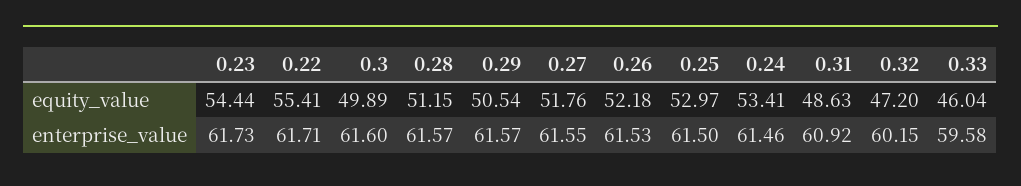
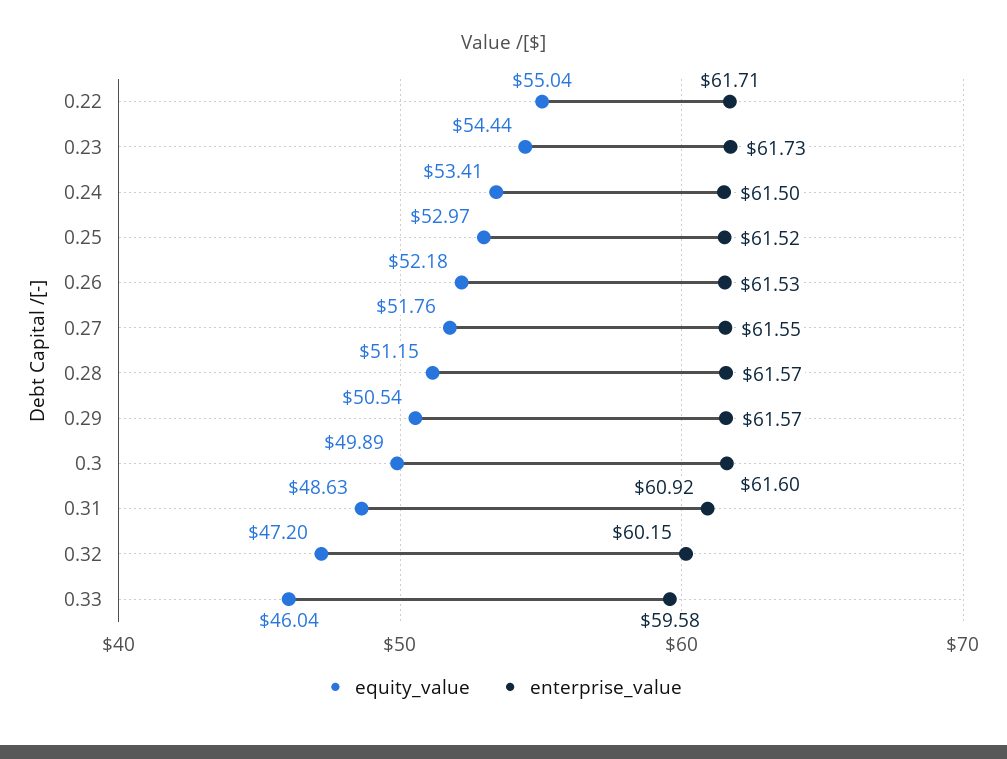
  {
    "equity_value": {
      "0.23": 54.44,
-     "0.22": 55.41,
+     "0.22": 55.04,
      "0.3": 49.89,
      "0.28": 51.15,
      "0.29": 50.54,
      "0.27": 51.76,
      "0.26": 52.18,
      "0.25": 52.97,
      "0.24": 53.41,
      "0.31": 48.63,
      "0.32": 47.2,
      "0.33": 46.04
    },
    "enterprise_value": {
      "0.23": 61.73,
      "0.22": 61.71,
      "0.3": 61.6,
      "0.28": 61.57,
      "0.29": 61.57,
      "0.27": 61.55,
      "0.26": 61.53,
-     "0.25": 61.5,
+     "0.25": 61.52,
-     "0.24": 61.46,
+     "0.24": 61.5,
      "0.31": 60.92,
      "0.32": 60.15,
      "0.33": 59.58
    }
  }

